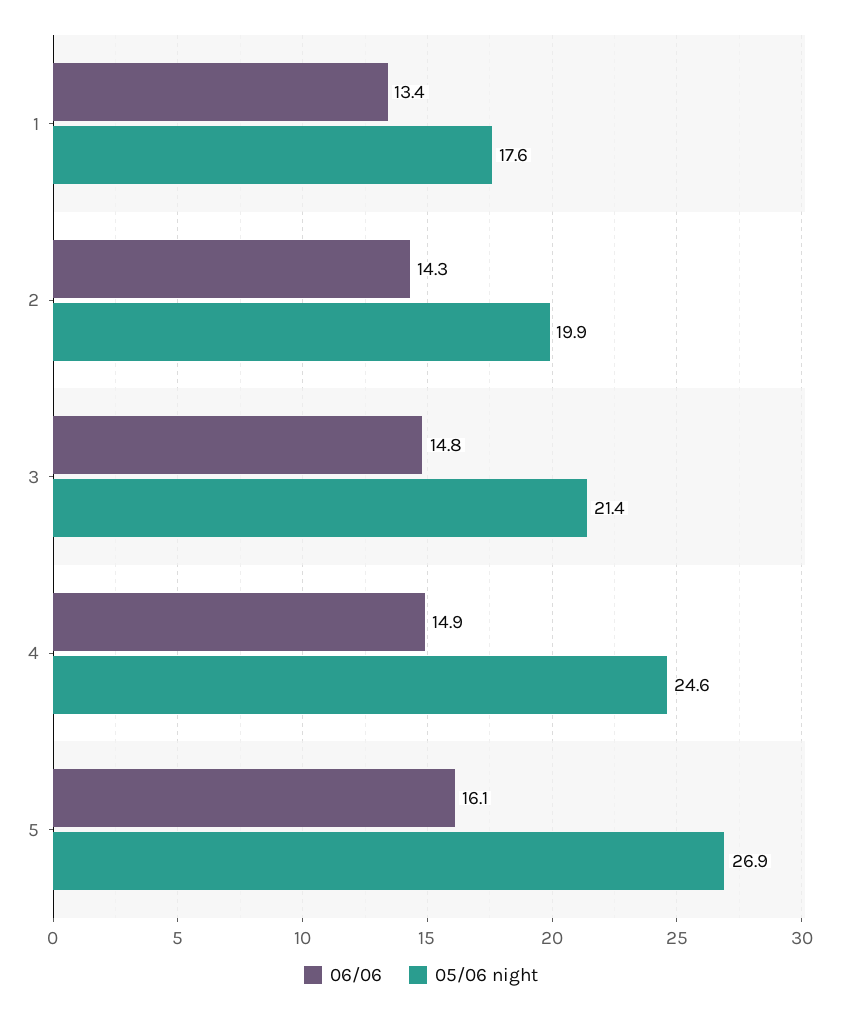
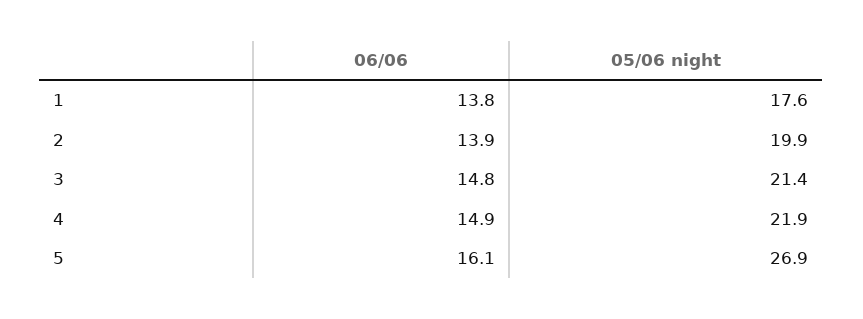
  {
    "06/06": {
-     "1": 13.4,
+     "1": 13.8,
-     "2": 14.3,
+     "2": 13.9,
      "3": 14.8,
      "4": 14.9,
      "5": 16.1
    },
    "05/06 night": {
      "1": 17.6,
      "2": 19.9,
      "3": 21.4,
-     "4": 24.6,
+     "4": 21.9,
      "5": 26.9
    }
  }

